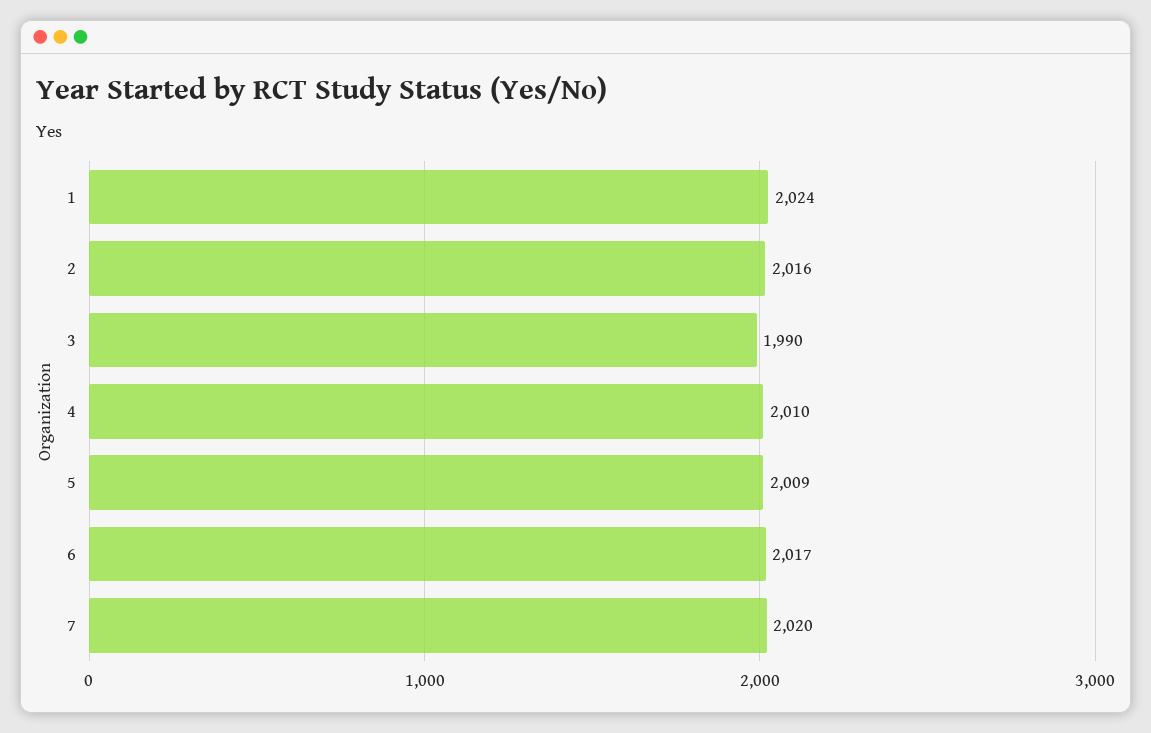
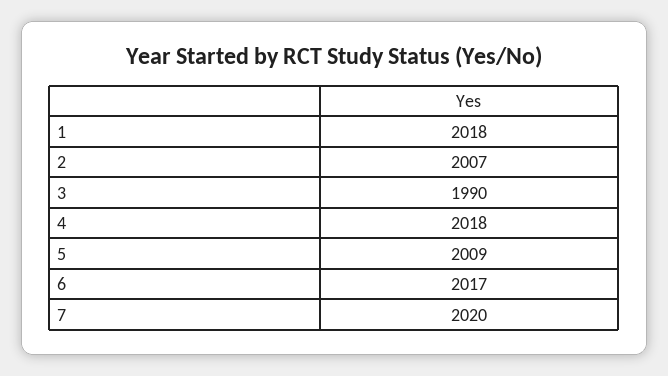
  {
-   "1": 2024,
+   "1": 2018,
-   "2": 2016,
+   "2": 2007,
    "3": 1990,
-   "4": 2010,
+   "4": 2018,
    "5": 2009,
    "6": 2017,
    "7": 2020
  }

